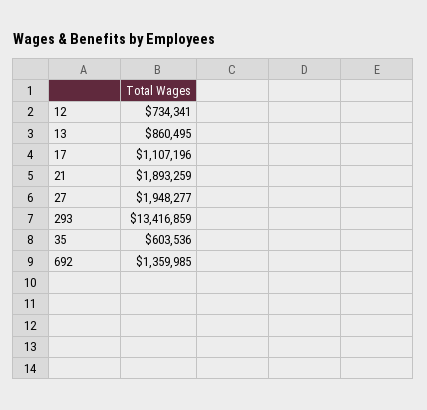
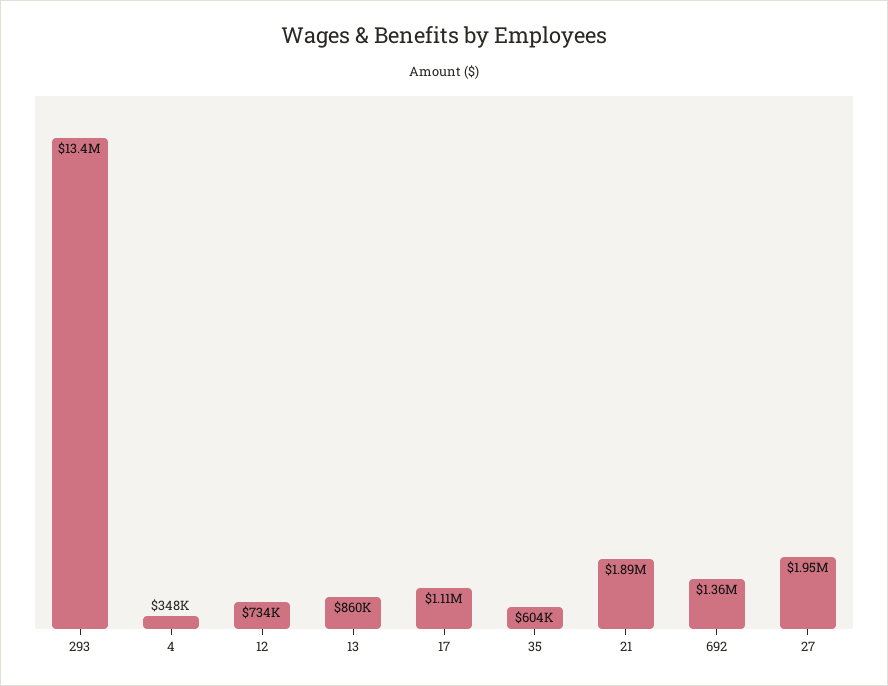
  {
    "12": 734341,
    "13": 860495,
    "17": 1107196,
    "21": 1893259,
    "27": 1948277,
    "293": 13416859,
    "35": 603536,
-   "692": 1359985
+   "692": 1359985,
+   "4": 348000
  }

